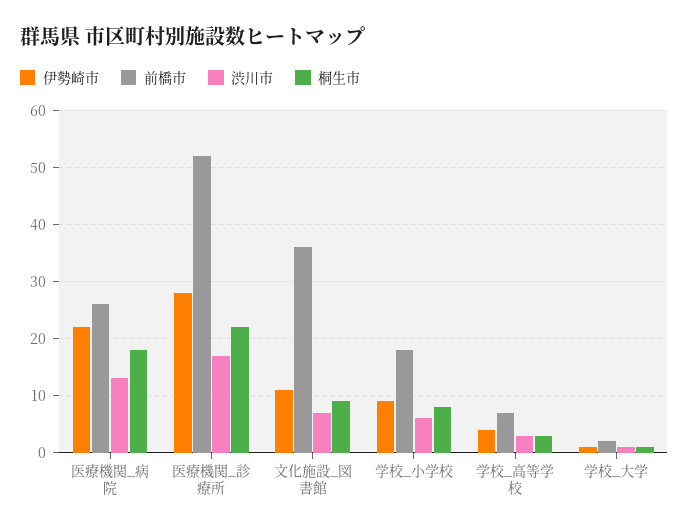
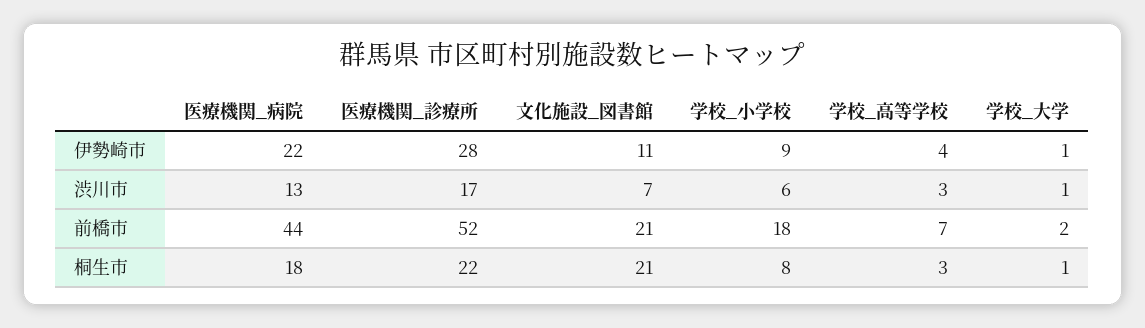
  {
    "伊勢崎市": {
      "医療機関_病院": 22,
      "医療機関_診療所": 28,
      "文化施設_図書館": 11,
      "学校_小学校": 9,
      "学校_高等学校": 4,
      "学校_大学": 1
    },
    "前橋市": {
-     "医療機関_病院": 25,
+     "医療機関_病院": 44,
      "医療機関_診療所": 52,
-     "文化施設_図書館": 35,
+     "文化施設_図書館": 21,
      "学校_小学校": 18,
      "学校_高等学校": 7,
      "学校_大学": 2
    },
    "渋川市": {
      "医療機関_病院": 13,
      "医療機関_診療所": 17,
      "文化施設_図書館": 7,
      "学校_小学校": 6,
      "学校_高等学校": 3,
      "学校_大学": 1
    },
    "桐生市": {
      "医療機関_病院": 18,
      "医療機関_診療所": 22,
-     "文化施設_図書館": 10,
+     "文化施設_図書館": 21,
      "学校_小学校": 8,
      "学校_高等学校": 3,
      "学校_大学": 1
    }
  }

